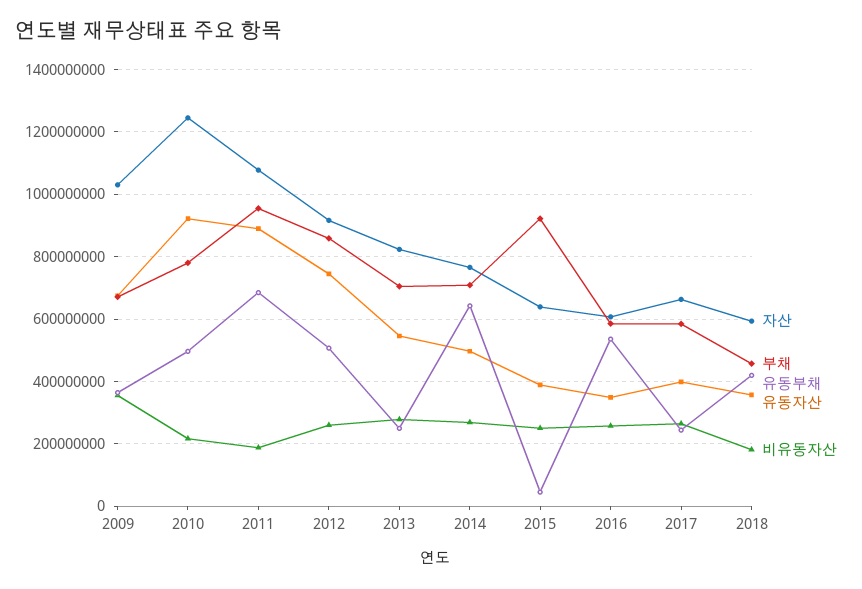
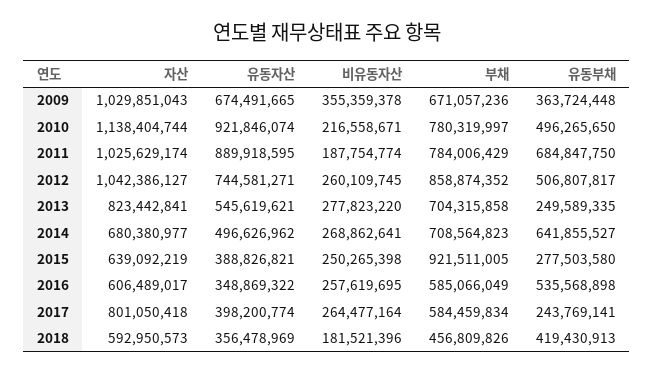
  {
    "자산": {
      "2009": 1029851043,
-     "2010": 1240000000,
+     "2010": 1138404744,
-     "2011": 1080000000,
+     "2011": 1025629174,
-     "2012": 920000000,
+     "2012": 1042386127,
      "2013": 823442841,
-     "2014": 760000000,
+     "2014": 680380977,
      "2015": 639092219,
      "2016": 606489017,
-     "2017": 660000000,
+     "2017": 801050418,
      "2018": 592950573
    },
    "부채": {
      "2009": 671057236,
      "2010": 780319997,
-     "2011": 960000000,
+     "2011": 784006429,
      "2012": 858874352,
      "2013": 704315858,
      "2014": 708564823,
      "2015": 921511005,
      "2016": 585066049,
      "2017": 584459834,
      "2018": 456809826
    },
    "유동부채": {
      "2009": 363724448,
      "2010": 496265650,
      "2011": 684847750,
      "2012": 506807817,
      "2013": 249589335,
      "2014": 641855527,
-     "2015": 40000000,
+     "2015": 277503580,
      "2016": 535568898,
      "2017": 243769141,
      "2018": 419430913
    },
    "유동자산": {
      "2009": 674491665,
      "2010": 921846074,
      "2011": 889918595,
      "2012": 744581271,
      "2013": 545619621,
      "2014": 496626962,
      "2015": 388826821,
      "2016": 348869322,
      "2017": 398200774,
      "2018": 356478969
    },
    "비유동자산": {
      "2009": 355359378,
      "2010": 216558671,
      "2011": 187754774,
      "2012": 260109745,
      "2013": 277823220,
      "2014": 268862641,
      "2015": 250265398,
      "2016": 257619695,
      "2017": 264477164,
      "2018": 181521396
    }
  }

